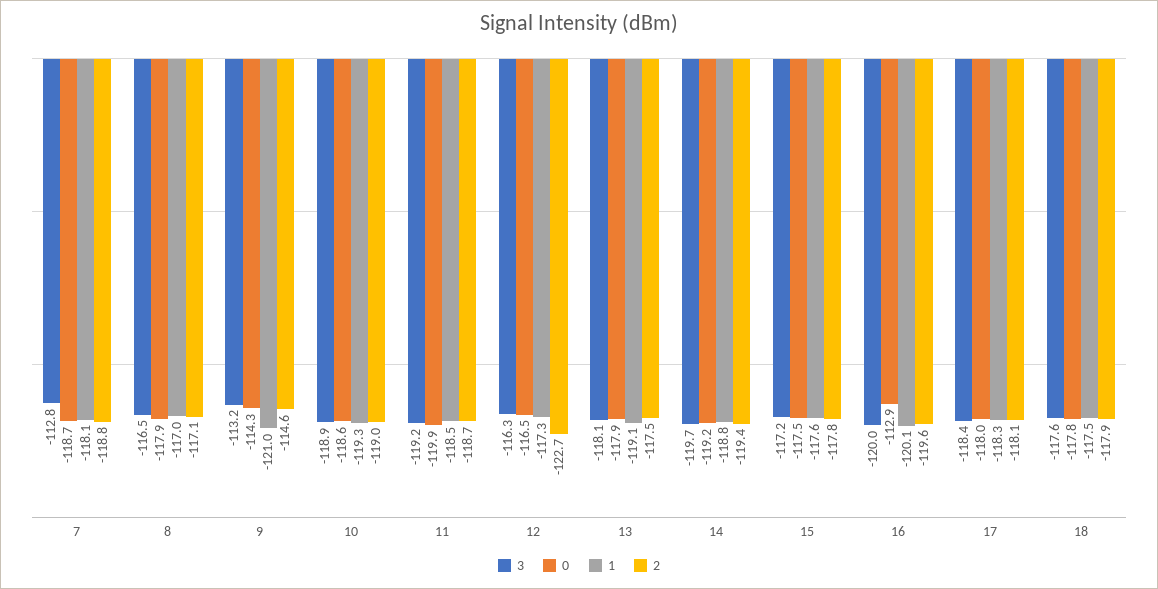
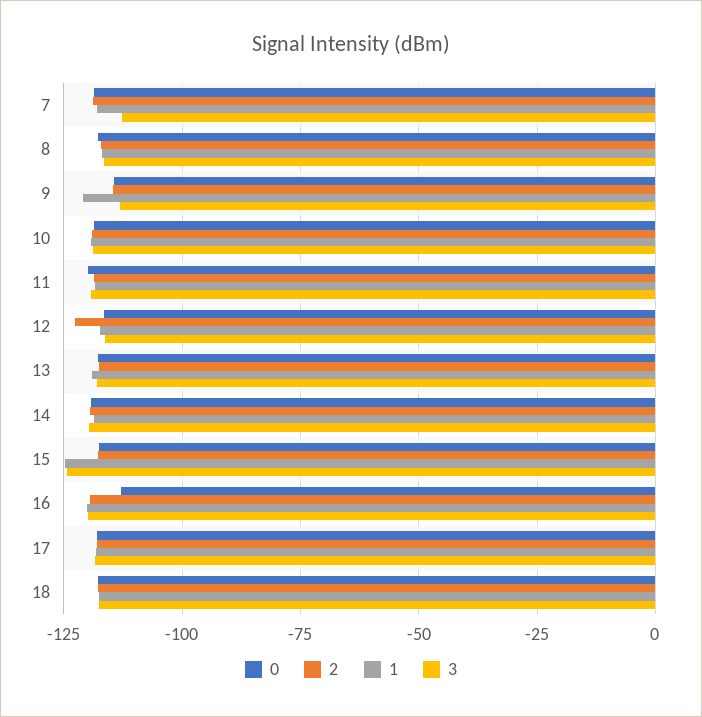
  {
    "3": {
      "7": -112.8,
      "8": -116.5,
      "9": -113.2,
      "10": -118.9,
      "11": -119.2,
      "12": -116.3,
      "13": -118.1,
      "14": -119.7,
-     "15": -117.2,
+     "15": -125,
      "16": -120,
      "17": -118.4,
      "18": -117.6
    },
    "0": {
      "7": -118.7,
      "8": -117.9,
      "9": -114.3,
      "10": -118.6,
      "11": -119.9,
      "12": -116.5,
      "13": -117.9,
      "14": -119.2,
      "15": -117.5,
      "16": -112.9,
      "17": -118,
      "18": -117.8
    },
    "1": {
      "7": -118.1,
      "8": -117,
      "9": -121,
      "10": -119.3,
      "11": -118.5,
      "12": -117.3,
      "13": -119.1,
      "14": -118.8,
-     "15": -117.6,
+     "15": -125,
      "16": -120.1,
      "17": -118.3,
      "18": -117.5
    },
    "2": {
      "7": -118.8,
      "8": -117.1,
      "9": -114.6,
      "10": -119,
      "11": -118.7,
      "12": -122.7,
      "13": -117.5,
      "14": -119.4,
      "15": -117.8,
      "16": -119.6,
      "17": -118.1,
      "18": -117.9
    }
  }

